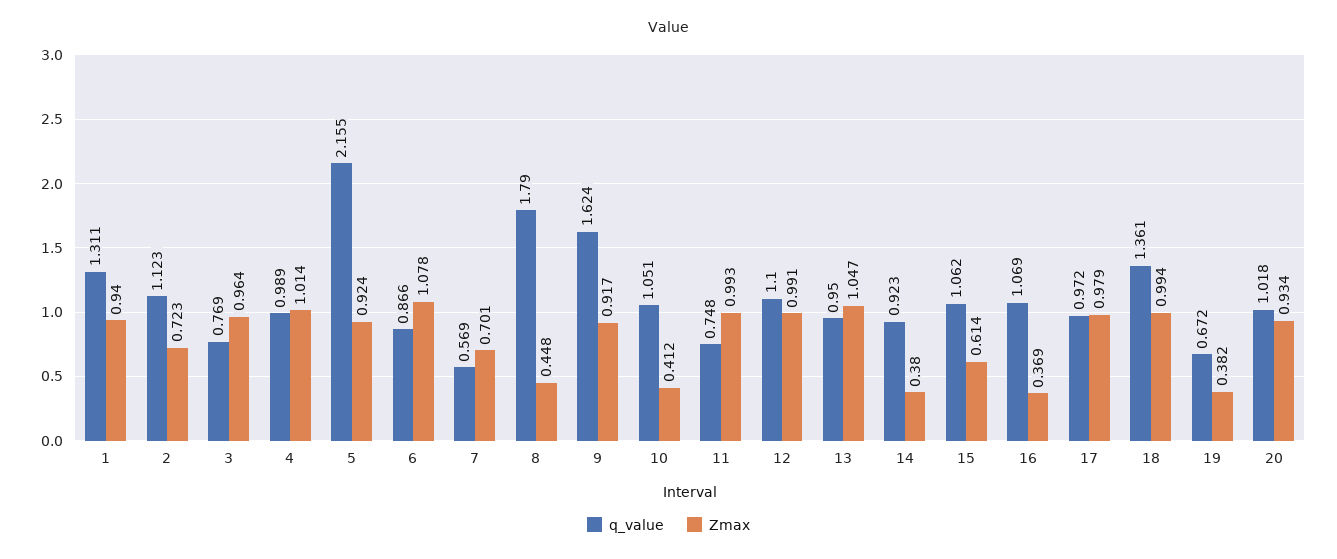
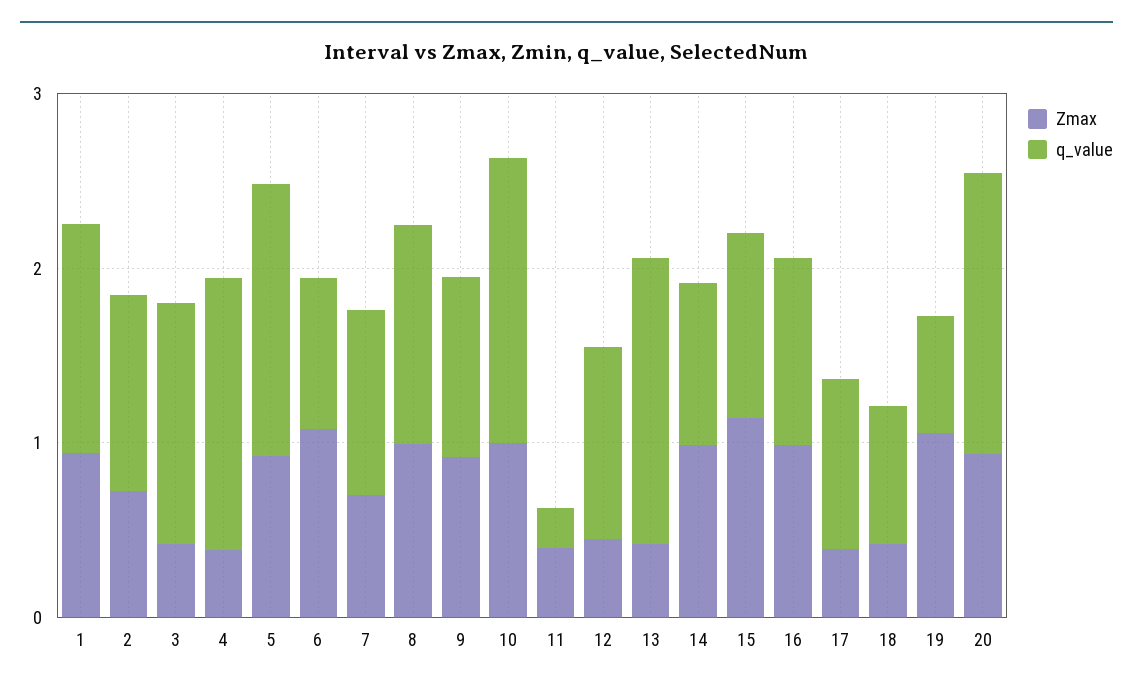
  {
    "q_value": {
      "1": 1.311,
      "2": 1.123,
-     "3": 0.769,
+     "3": 1.4,
-     "4": 0.989,
+     "4": 1.6,
-     "5": 2.155,
+     "5": 1.6,
      "6": 0.866,
-     "7": 0.569,
+     "7": 1,
-     "8": 1.79,
+     "8": 1.2,
-     "9": 1.624,
+     "9": 1,
-     "10": 1.051,
+     "10": 1.6,
-     "11": 0.748,
+     "11": 0.2,
      "12": 1.1,
-     "13": 0.95,
+     "13": 1.6,
      "14": 0.923,
      "15": 1.062,
      "16": 1.069,
      "17": 0.972,
-     "18": 1.361,
+     "18": 0.8,
      "19": 0.672,
-     "20": 1.018
+     "20": 1.6
    },
    "Zmax": {
      "1": 0.94,
      "2": 0.723,
-     "3": 0.964,
+     "3": 0.4,
-     "4": 1.014,
+     "4": 0.4,
      "5": 0.924,
      "6": 1.078,
      "7": 0.701,
-     "8": 0.448,
+     "8": 1,
      "9": 0.917,
-     "10": 0.412,
+     "10": 1,
-     "11": 0.993,
+     "11": 0.4,
-     "12": 0.991,
+     "12": 0.4,
-     "13": 1.047,
+     "13": 0.4,
-     "14": 0.38,
+     "14": 1,
-     "15": 0.614,
+     "15": 1.2,
-     "16": 0.369,
+     "16": 1,
-     "17": 0.979,
+     "17": 0.4,
-     "18": 0.994,
+     "18": 0.4,
-     "19": 0.382,
+     "19": 1,
      "20": 0.934
    }
  }

